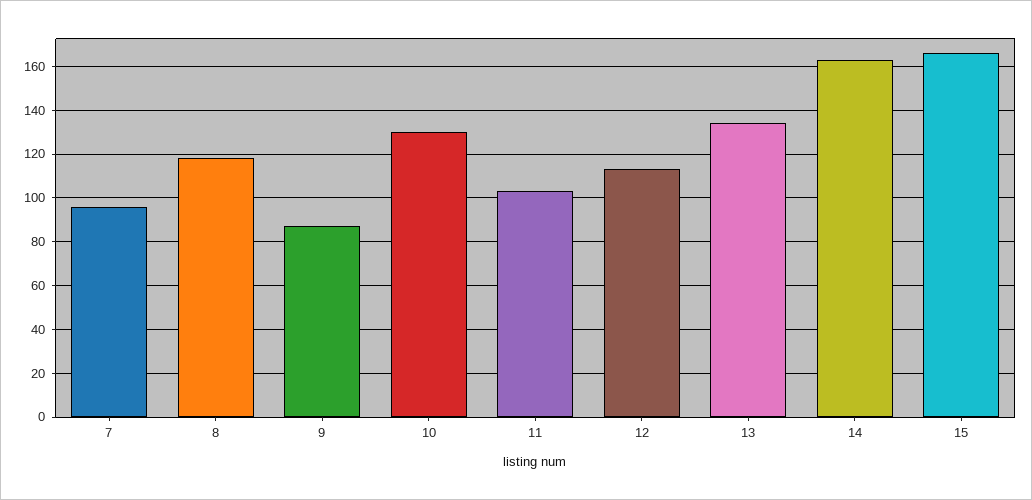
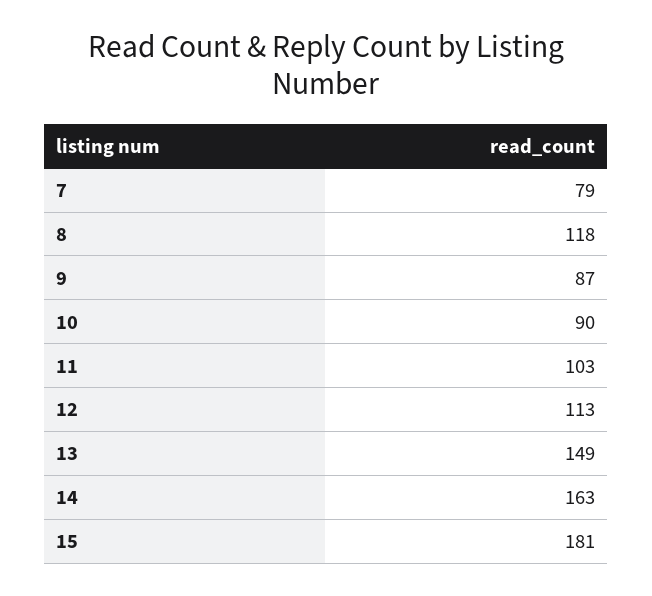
  {
-   "7": 95,
+   "7": 79,
    "8": 118,
    "9": 87,
-   "10": 130,
+   "10": 90,
    "11": 103,
    "12": 113,
-   "13": 135,
+   "13": 149,
    "14": 163,
-   "15": 165
+   "15": 181
  }

